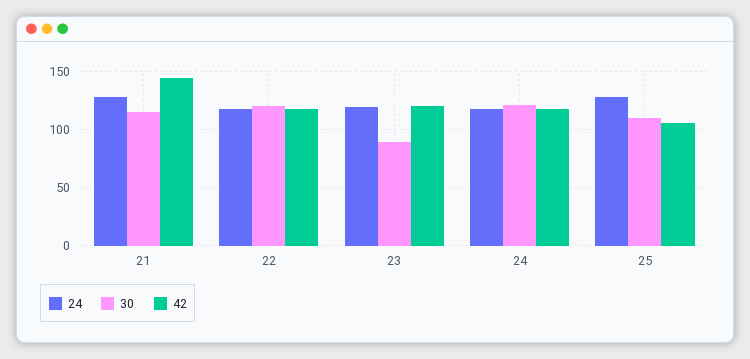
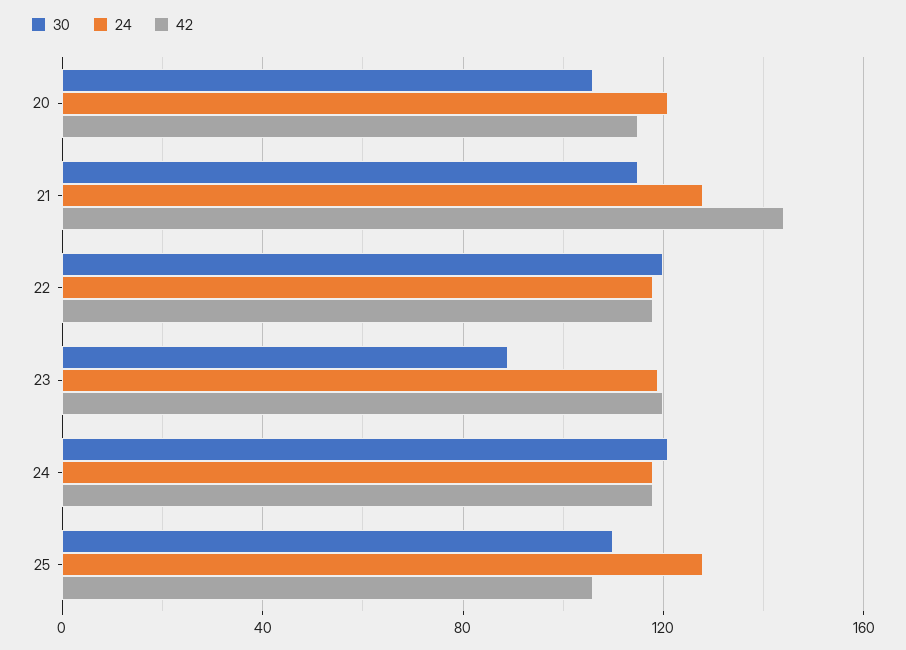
  {
    "24": {
      "21": 130,
      "22": 120,
      "23": 120,
      "24": 120,
-     "25": 130
+     "25": 130,
+     "20": 120
    },
    "30": {
      "21": 115,
      "22": 120,
      "23": 90,
      "24": 120,
-     "25": 110
+     "25": 110,
+     "20": 105
    },
    "42": {
      "21": 145,
      "22": 120,
      "23": 120,
      "24": 120,
-     "25": 105
+     "25": 105,
+     "20": 115
    }
  }

